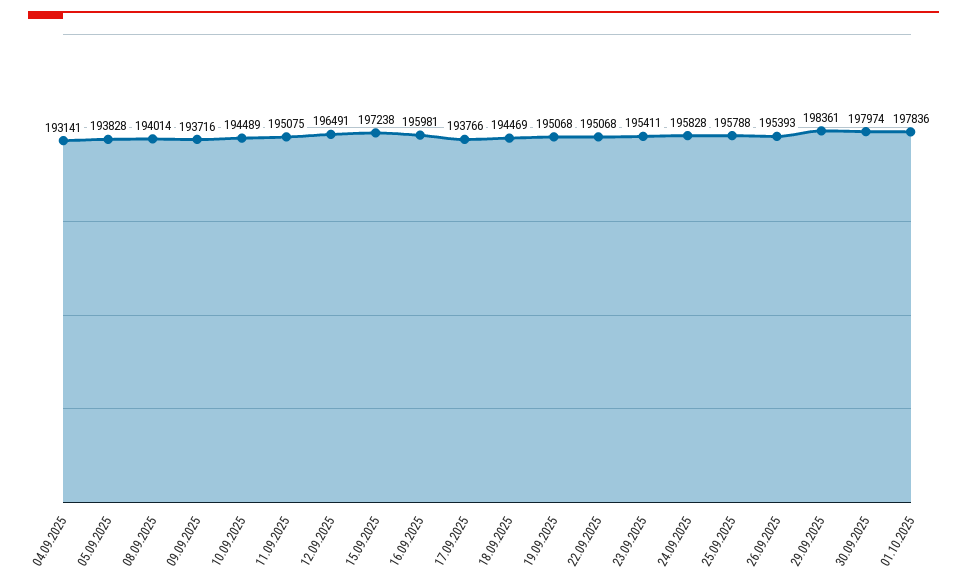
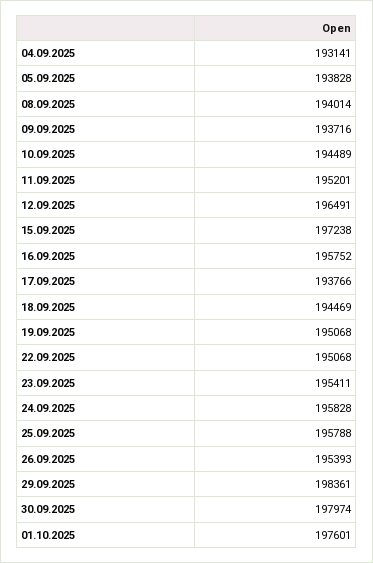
  {
    "04.09.2025": 193141,
    "05.09.2025": 193828,
    "08.09.2025": 194014,
    "09.09.2025": 193716,
    "10.09.2025": 194489,
-   "11.09.2025": 195075,
+   "11.09.2025": 195201,
    "12.09.2025": 196491,
    "15.09.2025": 197238,
-   "16.09.2025": 195981,
+   "16.09.2025": 195752,
    "17.09.2025": 193766,
    "18.09.2025": 194469,
    "19.09.2025": 195068,
    "22.09.2025": 195068,
    "23.09.2025": 195411,
    "24.09.2025": 195828,
    "25.09.2025": 195788,
    "26.09.2025": 195393,
    "29.09.2025": 198361,
    "30.09.2025": 197974,
-   "01.10.2025": 197836
+   "01.10.2025": 197601
  }

